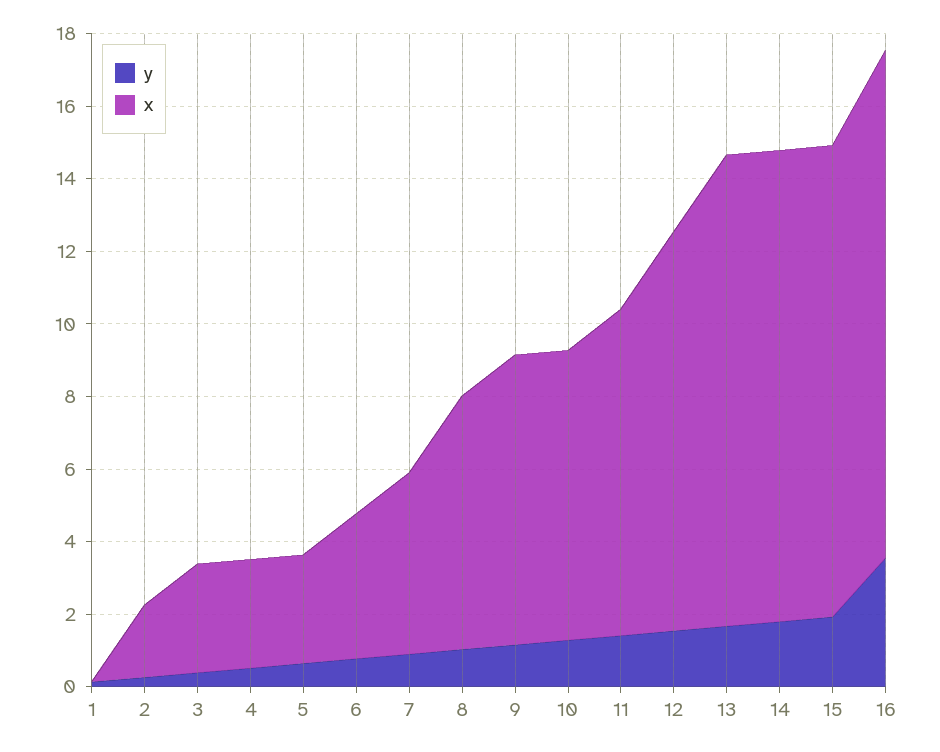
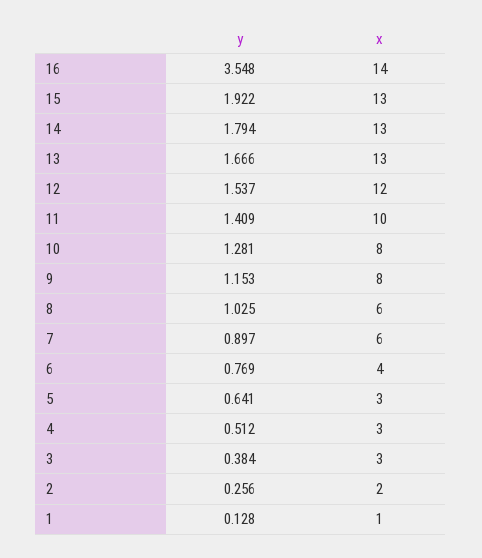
  {
    "y": {
      "1": 0.128,
      "2": 0.256,
      "3": 0.384,
      "4": 0.512,
      "5": 0.641,
      "6": 0.769,
      "7": 0.897,
      "8": 1.025,
      "9": 1.153,
      "10": 1.281,
      "11": 1.409,
      "12": 1.537,
      "13": 1.666,
      "14": 1.794,
      "15": 1.922,
      "16": 3.548
    },
    "x": {
-     "1": 0,
+     "1": 1,
      "2": 2,
      "3": 3,
      "4": 3,
      "5": 3,
      "6": 4,
-     "7": 5,
+     "7": 6,
-     "8": 7,
+     "8": 6,
      "9": 8,
      "10": 8,
-     "11": 9,
+     "11": 10,
-     "12": 11,
+     "12": 12,
      "13": 13,
      "14": 13,
      "15": 13,
      "16": 14
    }
  }

